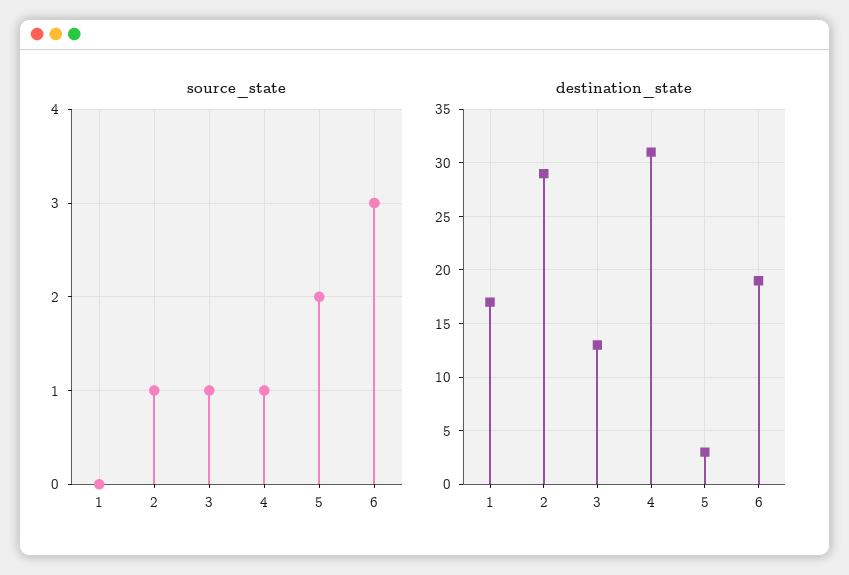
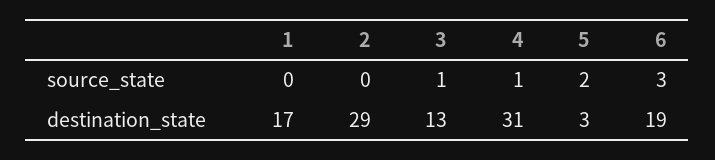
  {
    "source_state": {
      "1": 0,
-     "2": 1,
+     "2": 0,
      "3": 1,
      "4": 1,
      "5": 2,
      "6": 3
    },
    "destination_state": {
      "1": 17,
      "2": 29,
      "3": 13,
      "4": 31,
      "5": 3,
      "6": 19
    }
  }

